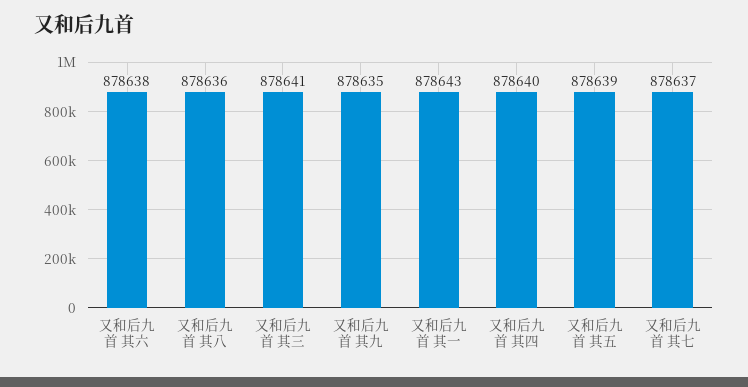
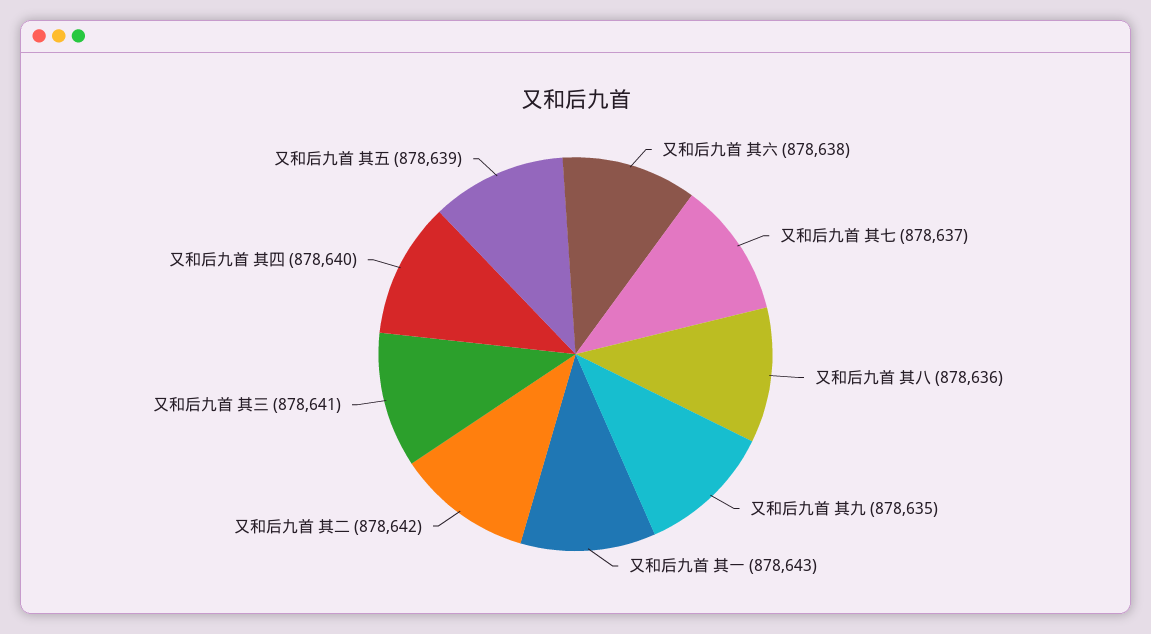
  {
    "又和后九首 其六": 878638,
    "又和后九首 其八": 878636,
    "又和后九首 其三": 878641,
    "又和后九首 其九": 878635,
    "又和后九首 其一": 878643,
    "又和后九首 其四": 878640,
    "又和后九首 其五": 878639,
-   "又和后九首 其七": 878637
+   "又和后九首 其七": 878637,
+   "又和后九首 其二": 878642
  }

